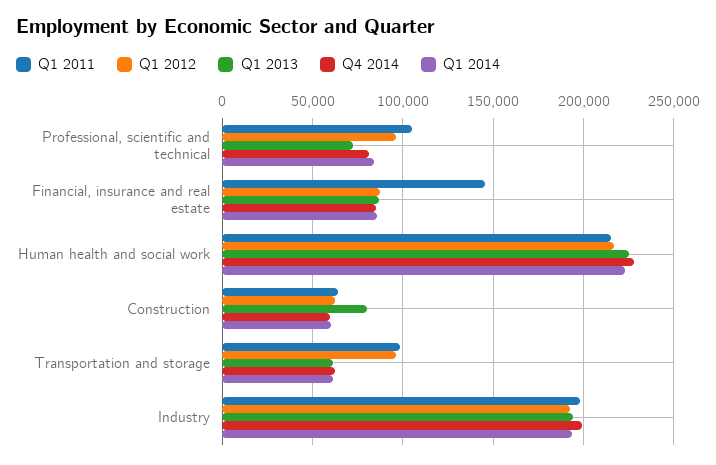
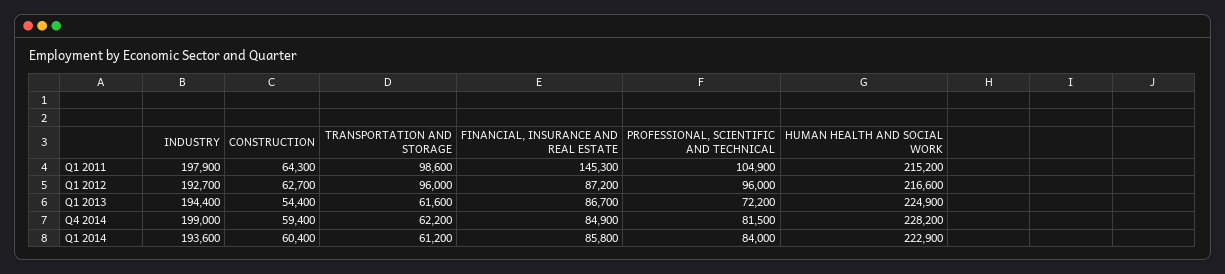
  {
    "Q1 2011": {
      "Professional, scientific and technical": 104900,
      "Financial, insurance and real estate": 145300,
      "Human health and social work": 215200,
      "Construction": 64300,
      "Transportation and storage": 98600,
      "Industry": 197900
    },
    "Q1 2012": {
      "Professional, scientific and technical": 96000,
      "Financial, insurance and real estate": 87200,
      "Human health and social work": 216600,
      "Construction": 62700,
      "Transportation and storage": 96000,
      "Industry": 192700
    },
    "Q1 2013": {
      "Professional, scientific and technical": 72200,
      "Financial, insurance and real estate": 86700,
      "Human health and social work": 224900,
-     "Construction": 80000,
+     "Construction": 54400,
      "Transportation and storage": 61600,
      "Industry": 194400
    },
    "Q4 2014": {
      "Professional, scientific and technical": 81500,
      "Financial, insurance and real estate": 84900,
      "Human health and social work": 228200,
      "Construction": 59400,
      "Transportation and storage": 62200,
      "Industry": 199000
    },
    "Q1 2014": {
      "Professional, scientific and technical": 84000,
      "Financial, insurance and real estate": 85800,
      "Human health and social work": 222900,
      "Construction": 60400,
      "Transportation and storage": 61200,
      "Industry": 193600
    }
  }

